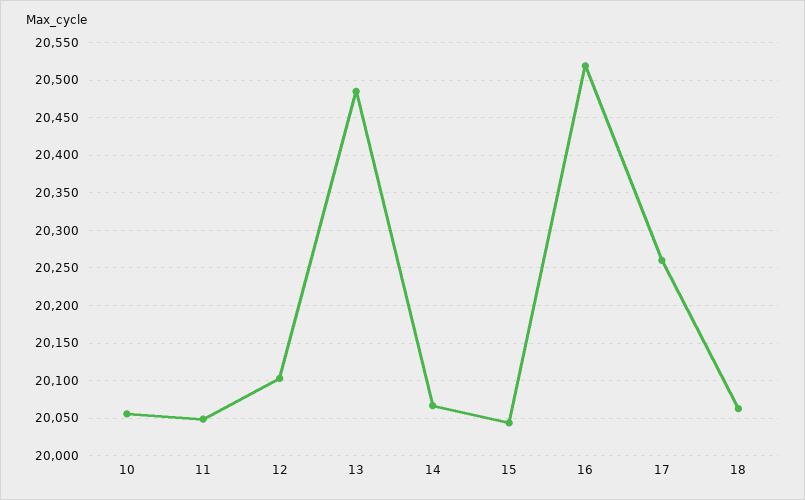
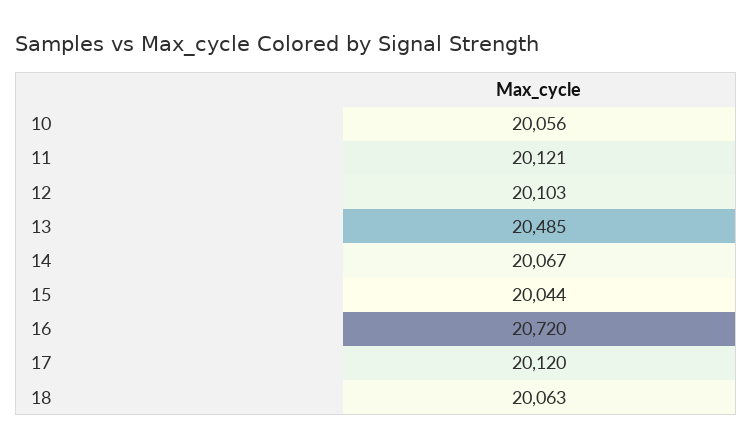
  {
    "10": 20056,
-   "11": 20050,
+   "11": 20121,
    "12": 20103,
    "13": 20485,
    "14": 20067,
    "15": 20044,
-   "16": 20520,
+   "16": 20720,
-   "17": 20260,
+   "17": 20120,
    "18": 20063
  }

